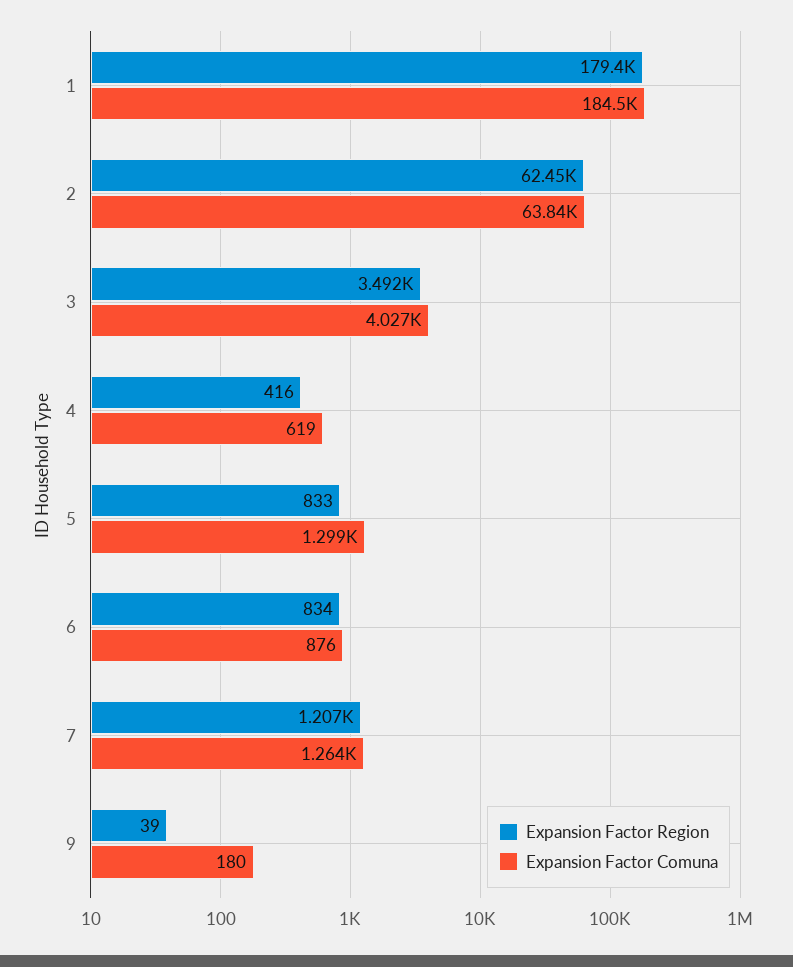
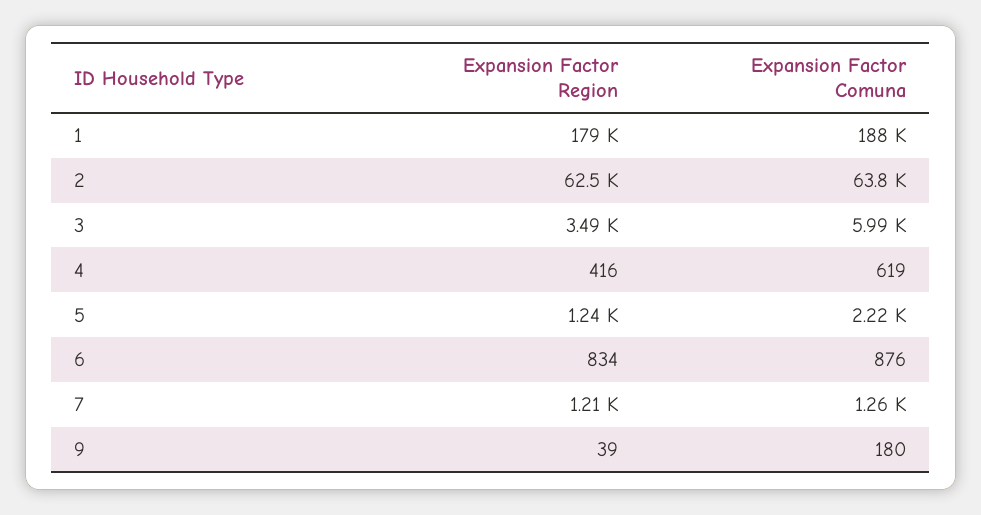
  {
    "Expansion Factor Region": {
      "1": 179400,
      "2": 62450,
      "3": 3492,
      "4": 416,
-     "5": 833,
+     "5": 1240,
      "6": 834,
      "7": 1207,
      "9": 39
    },
    "Expansion Factor Comuna": {
-     "1": 184500,
+     "1": 188000,
      "2": 63840,
-     "3": 4027,
+     "3": 5990,
      "4": 619,
-     "5": 1299,
+     "5": 2220,
      "6": 876,
      "7": 1264,
      "9": 180
    }
  }

